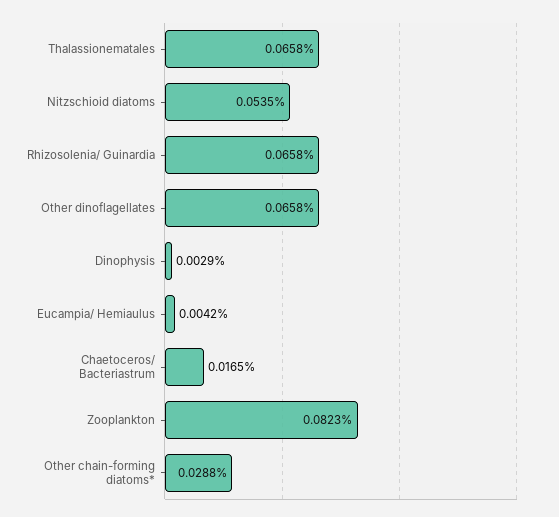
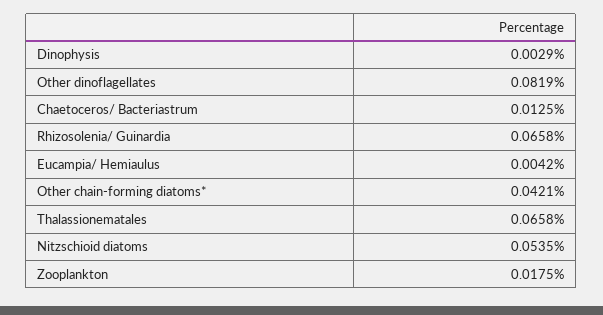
  {
    "Thalassionematales": 0.0658,
    "Nitzschioid diatoms": 0.0535,
    "Rhizosolenia/ Guinardia": 0.0658,
-   "Other dinoflagellates": 0.0658,
+   "Other dinoflagellates": 0.0819,
    "Dinophysis": 0.0029,
    "Eucampia/ Hemiaulus": 0.0042,
-   "Chaetoceros/ Bacteriastrum": 0.0165,
+   "Chaetoceros/ Bacteriastrum": 0.0125,
-   "Zooplankton": 0.0823,
+   "Zooplankton": 0.0175,
-   "Other chain-forming diatoms*": 0.0288
+   "Other chain-forming diatoms*": 0.0421
  }

